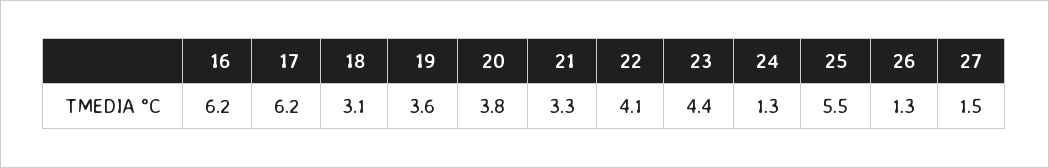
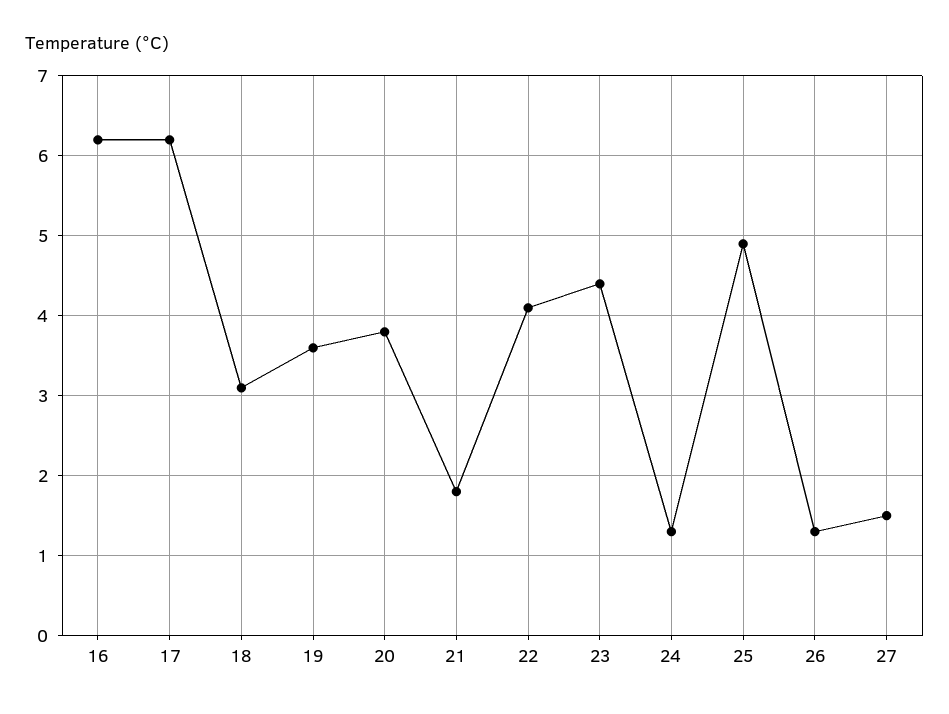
  {
    "16": 6.2,
    "17": 6.2,
    "18": 3.1,
    "19": 3.6,
    "20": 3.8,
-   "21": 3.3,
+   "21": 1.8,
    "22": 4.1,
    "23": 4.4,
    "24": 1.3,
-   "25": 5.5,
+   "25": 4.9,
    "26": 1.3,
    "27": 1.5
  }

